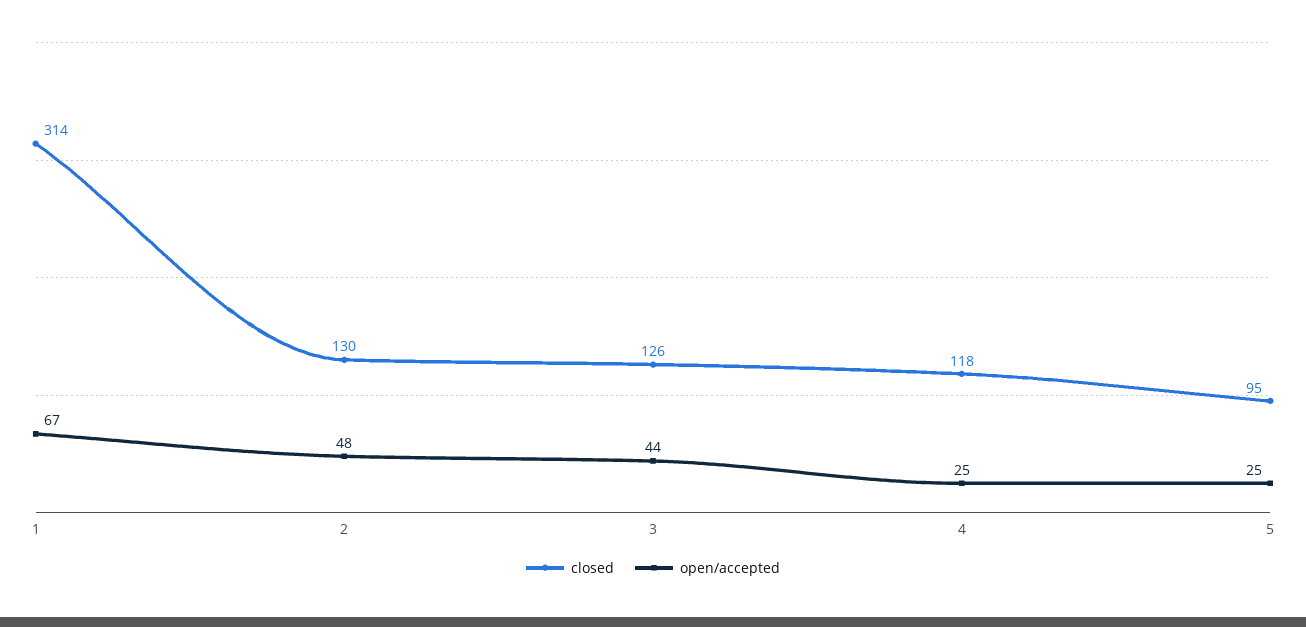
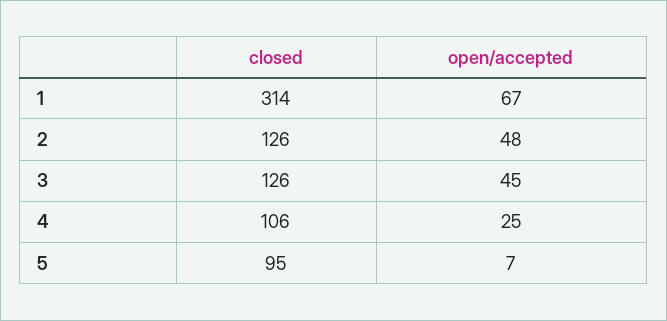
  {
    "closed": {
      "1": 314,
-     "2": 130,
+     "2": 126,
      "3": 126,
-     "4": 118,
+     "4": 106,
      "5": 95
    },
    "open/accepted": {
      "1": 67,
      "2": 48,
-     "3": 44,
+     "3": 45,
      "4": 25,
-     "5": 25
+     "5": 7
    }
  }

